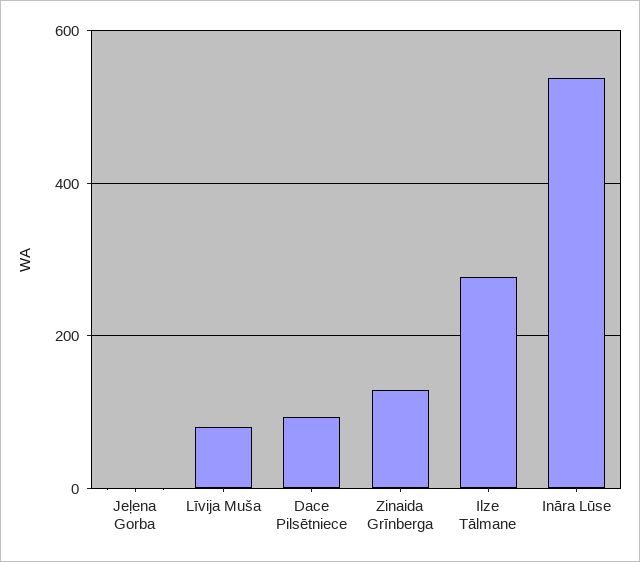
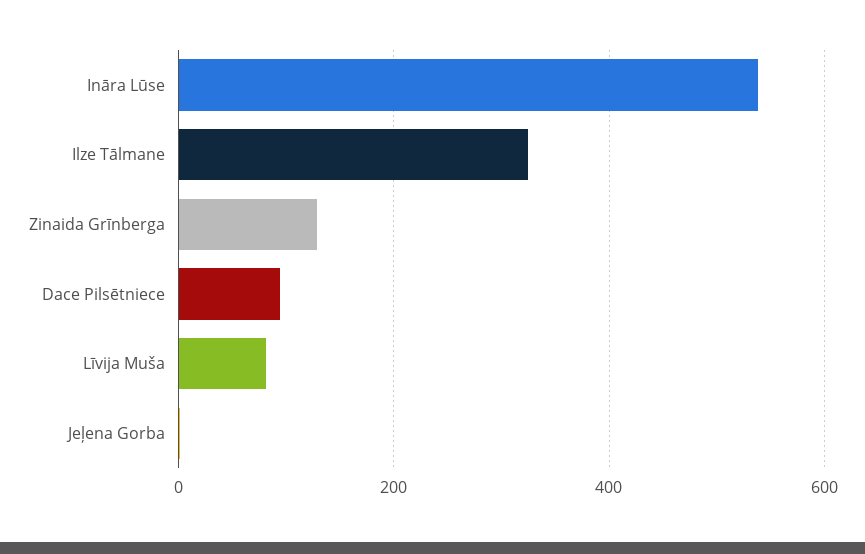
  {
    "Jeļena Gorba": 0,
    "Līvija Muša": 80,
    "Dace Pilsētniece": 100,
    "Zinaida Grīnberga": 120,
-   "Ilze Tālmane": 280,
+   "Ilze Tālmane": 320,
    "Ināra Lūse": 540
  }

